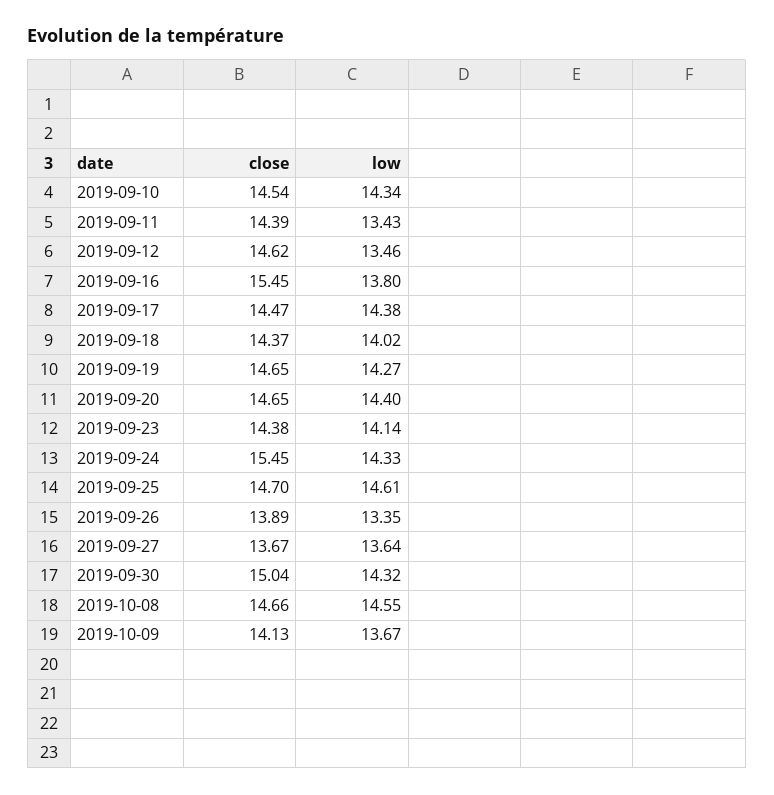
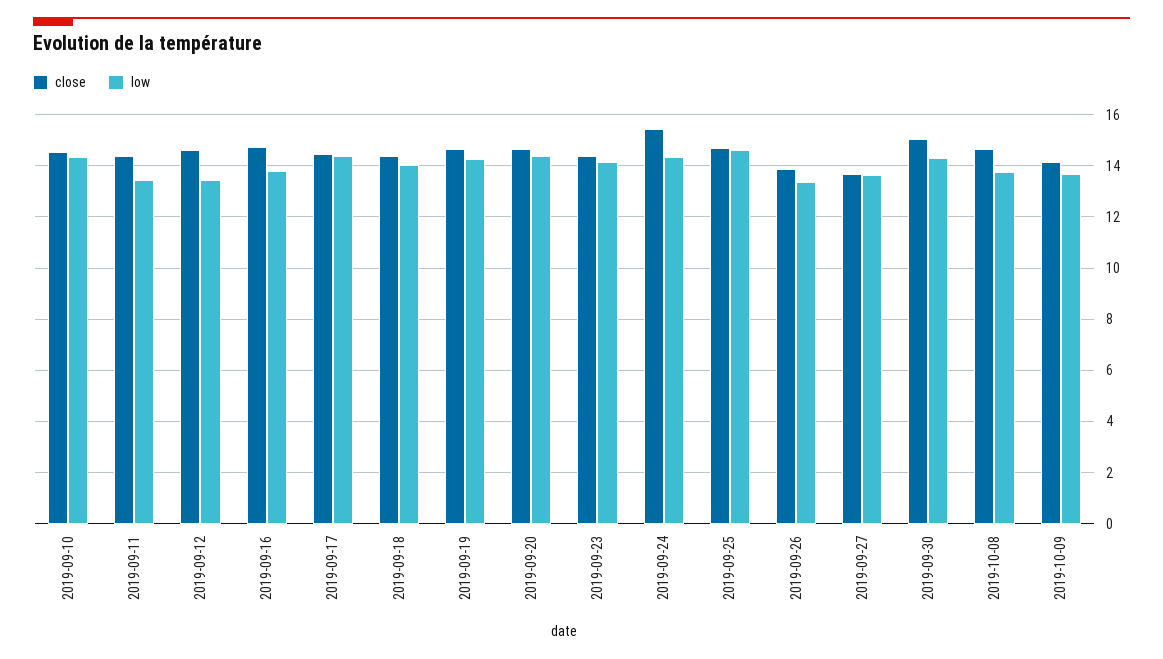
  {
    "close": {
      "2019-09-10": 14.54,
      "2019-09-11": 14.39,
      "2019-09-12": 14.62,
-     "2019-09-16": 15.45,
+     "2019-09-16": 14.75,
      "2019-09-17": 14.47,
      "2019-09-18": 14.37,
      "2019-09-19": 14.65,
      "2019-09-20": 14.65,
      "2019-09-23": 14.38,
      "2019-09-24": 15.45,
      "2019-09-25": 14.7,
      "2019-09-26": 13.89,
      "2019-09-27": 13.67,
      "2019-09-30": 15.04,
      "2019-10-08": 14.66,
      "2019-10-09": 14.13
    },
    "low": {
      "2019-09-10": 14.34,
      "2019-09-11": 13.43,
      "2019-09-12": 13.46,
      "2019-09-16": 13.8,
      "2019-09-17": 14.38,
      "2019-09-18": 14.02,
      "2019-09-19": 14.27,
      "2019-09-20": 14.4,
      "2019-09-23": 14.14,
      "2019-09-24": 14.33,
      "2019-09-25": 14.61,
      "2019-09-26": 13.35,
      "2019-09-27": 13.64,
      "2019-09-30": 14.32,
-     "2019-10-08": 14.55,
+     "2019-10-08": 13.75,
      "2019-10-09": 13.67
    }
  }

